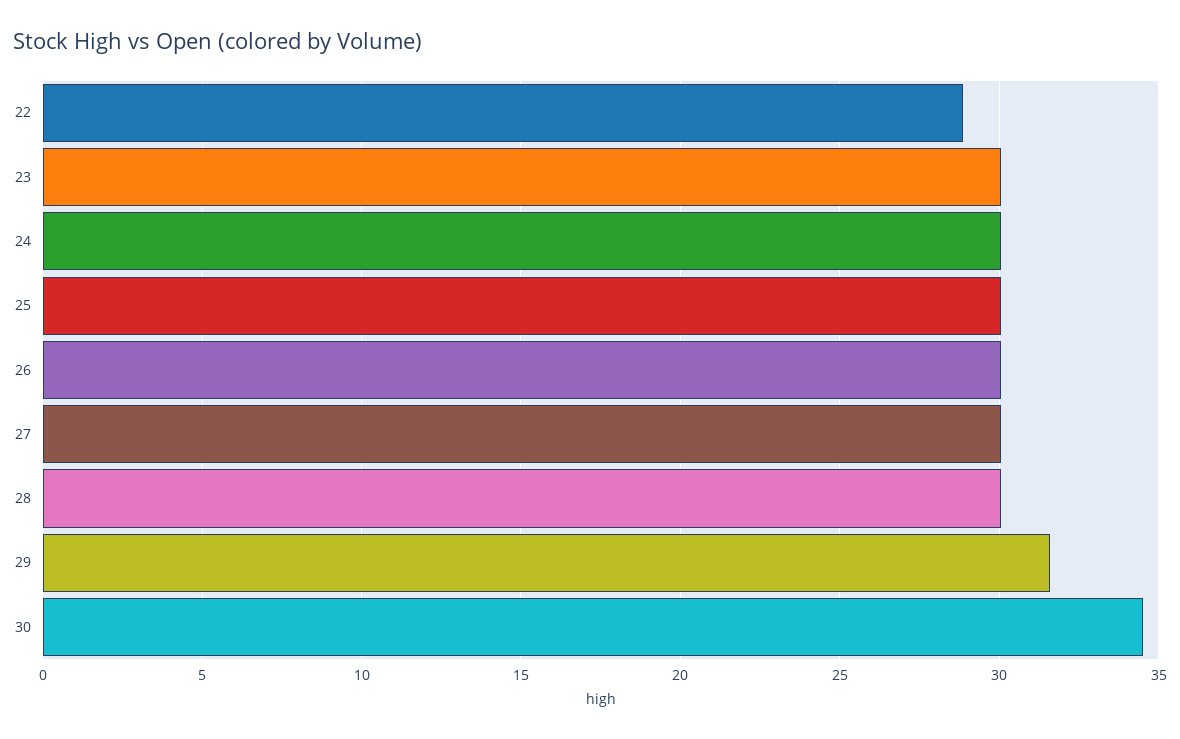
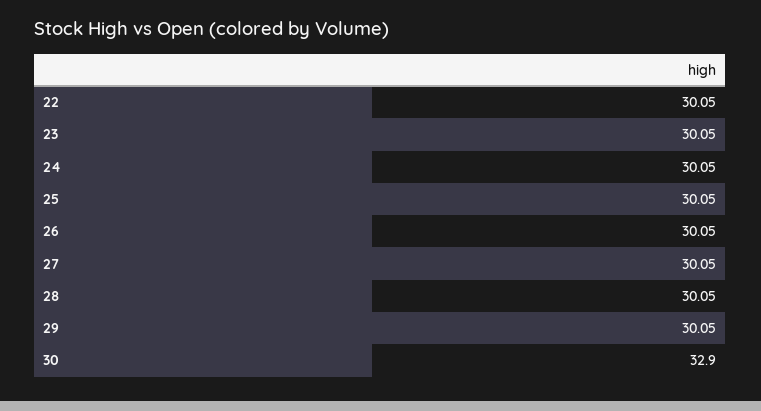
  {
-   "22": 29,
+   "22": 30.05,
    "23": 30.05,
    "24": 30.05,
    "25": 30.05,
    "26": 30.05,
    "27": 30.05,
    "28": 30.05,
-   "29": 31.5,
+   "29": 30.05,
-   "30": 34.5
+   "30": 32.9
  }

